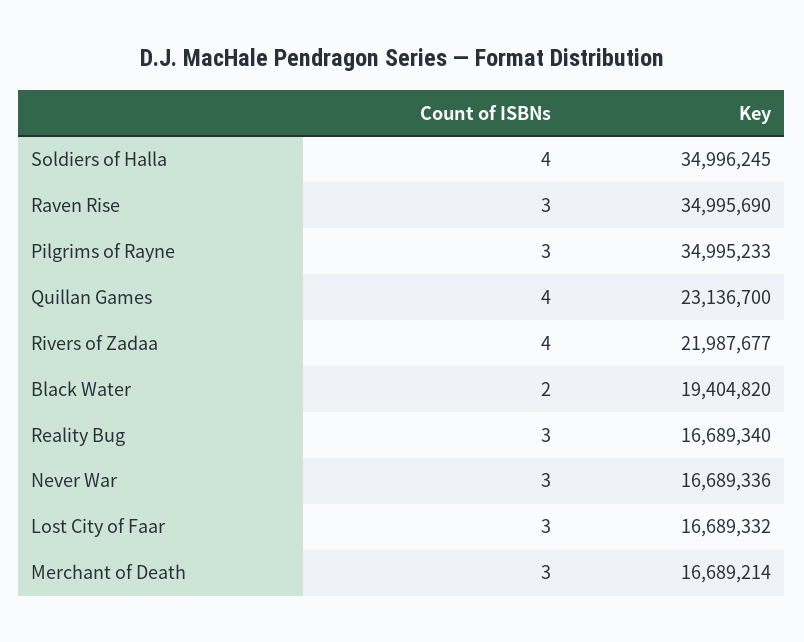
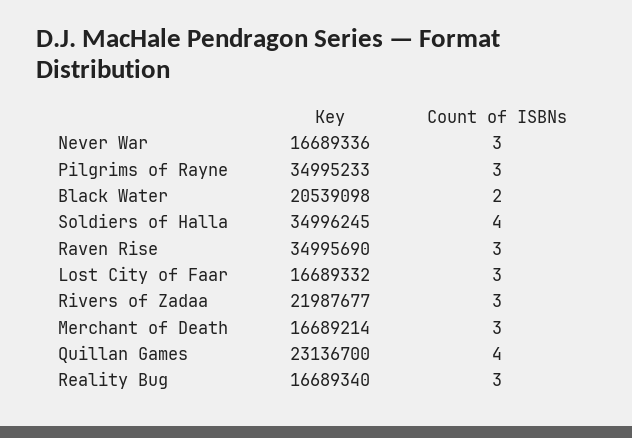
  {
    "Count of ISBNs": {
      "Soldiers of Halla": 4,
      "Raven Rise": 3,
      "Pilgrims of Rayne": 3,
      "Quillan Games": 4,
-     "Rivers of Zadaa": 4,
+     "Rivers of Zadaa": 3,
      "Black Water": 2,
      "Reality Bug": 3,
      "Never War": 3,
      "Lost City of Faar": 3,
      "Merchant of Death": 3
    },
    "Key": {
      "Soldiers of Halla": 34996245,
      "Raven Rise": 34995690,
      "Pilgrims of Rayne": 34995233,
      "Quillan Games": 23136700,
      "Rivers of Zadaa": 21987677,
-     "Black Water": 19404820,
+     "Black Water": 20539098,
      "Reality Bug": 16689340,
      "Never War": 16689336,
      "Lost City of Faar": 16689332,
      "Merchant of Death": 16689214
    }
  }

